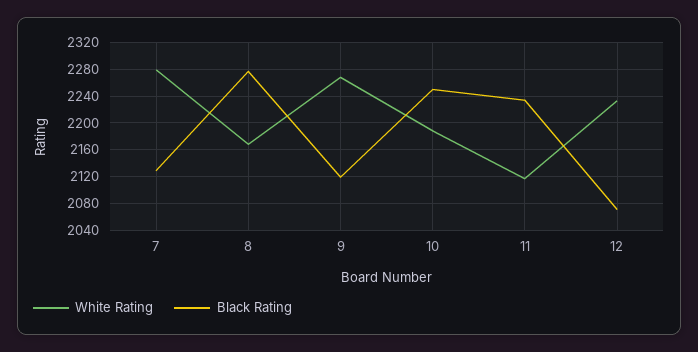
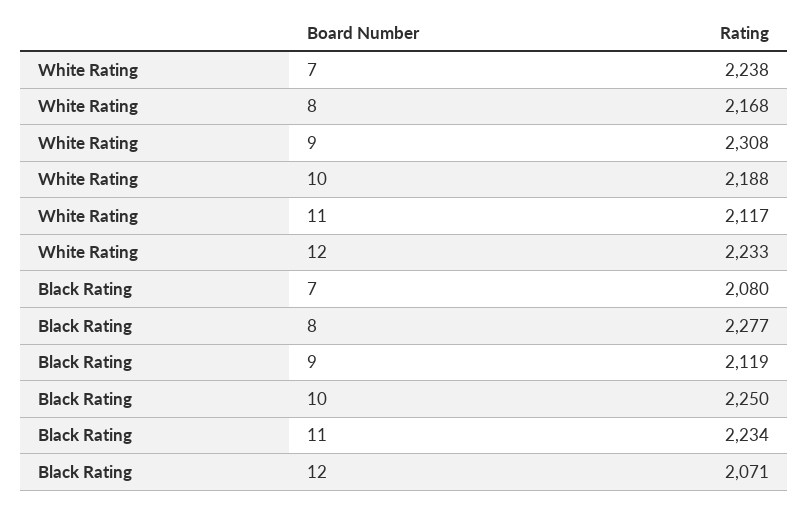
  {
    "White Rating": {
-     "7": 2280,
+     "7": 2238,
      "8": 2168,
-     "9": 2270,
+     "9": 2308,
      "10": 2188,
      "11": 2117,
      "12": 2233
    },
    "Black Rating": {
-     "7": 2130,
+     "7": 2080,
      "8": 2277,
      "9": 2119,
      "10": 2250,
      "11": 2234,
      "12": 2071
    }
  }

